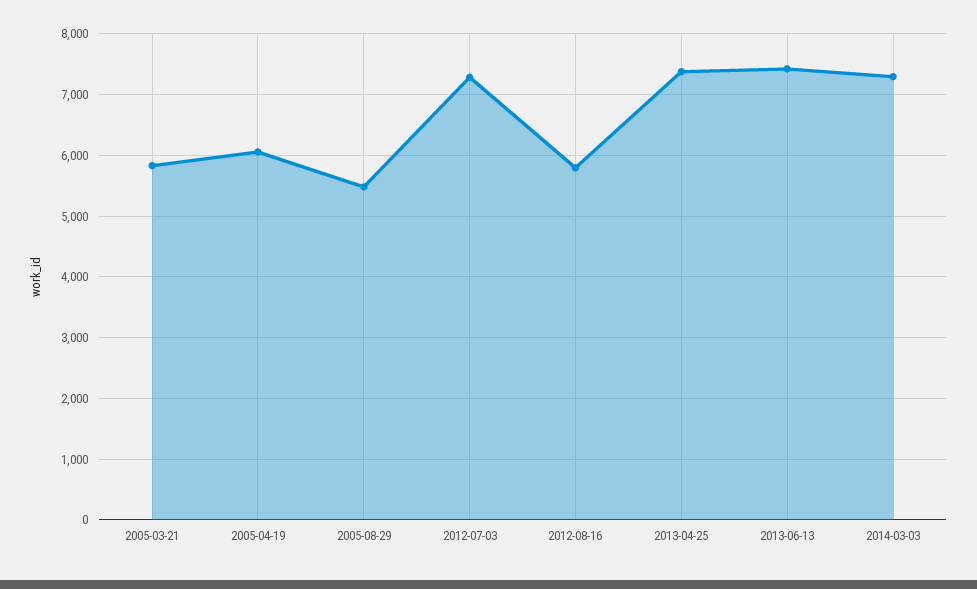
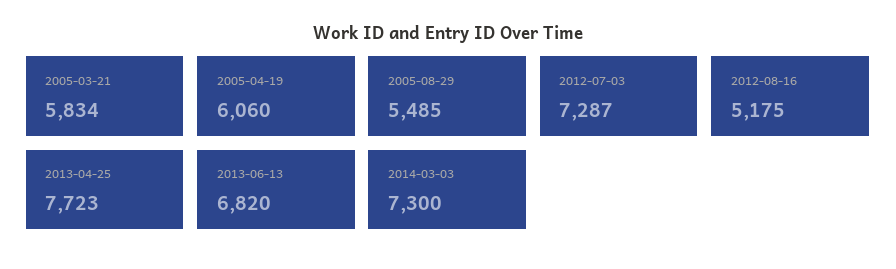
  {
    "2005-03-21": 5834,
    "2005-04-19": 6060,
    "2005-08-29": 5485,
    "2012-07-03": 7287,
-   "2012-08-16": 5800,
+   "2012-08-16": 5175,
-   "2013-04-25": 7400,
+   "2013-04-25": 7723,
-   "2013-06-13": 7400,
+   "2013-06-13": 6820,
    "2014-03-03": 7300
  }

